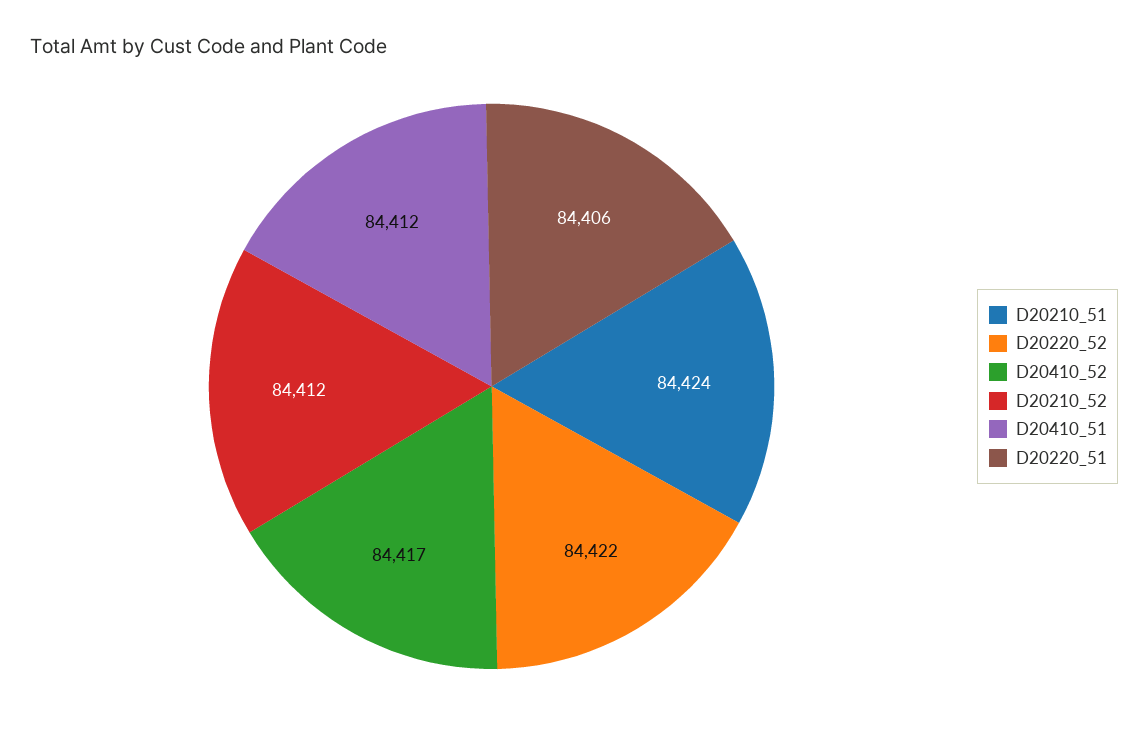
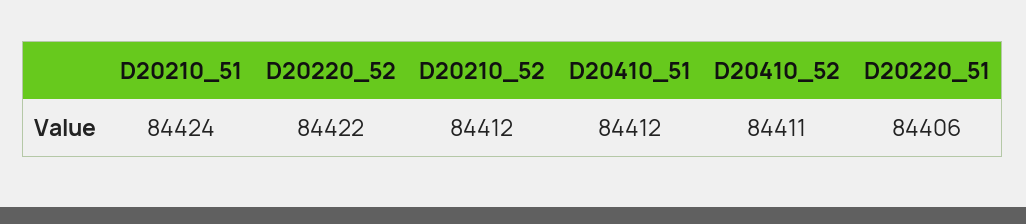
  {
    "D20210_51": 84424,
    "D20220_52": 84422,
-   "D20410_52": 84417,
+   "D20410_52": 84411,
    "D20210_52": 84412,
    "D20410_51": 84412,
    "D20220_51": 84406
  }

